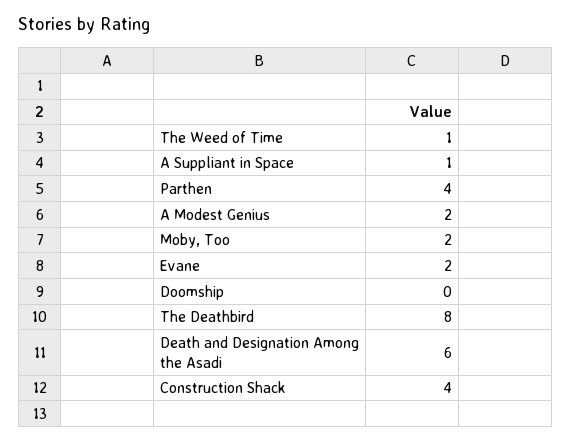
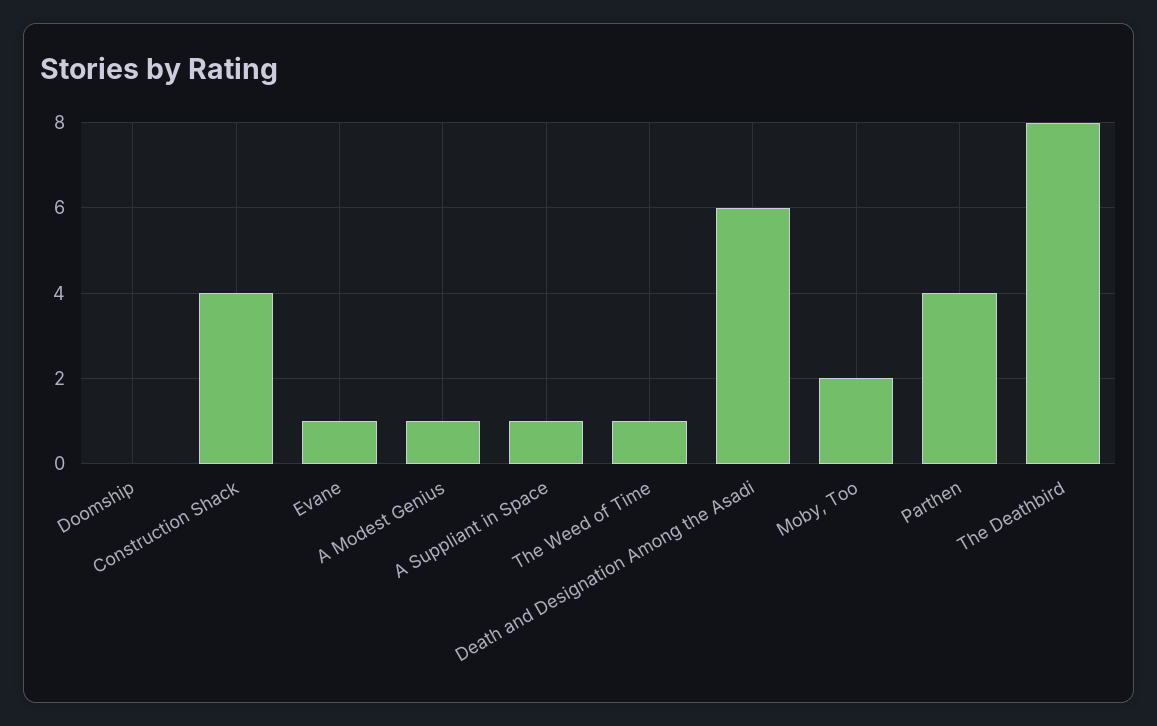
  {
    "The Weed of Time": 1,
    "A Suppliant in Space": 1,
    "Parthen": 4,
-   "A Modest Genius": 2,
+   "A Modest Genius": 1,
    "Moby, Too": 2,
-   "Evane": 2,
+   "Evane": 1,
    "Doomship": 0,
    "The Deathbird": 8,
    "Death and Designation Among the Asadi": 6,
    "Construction Shack": 4
  }

